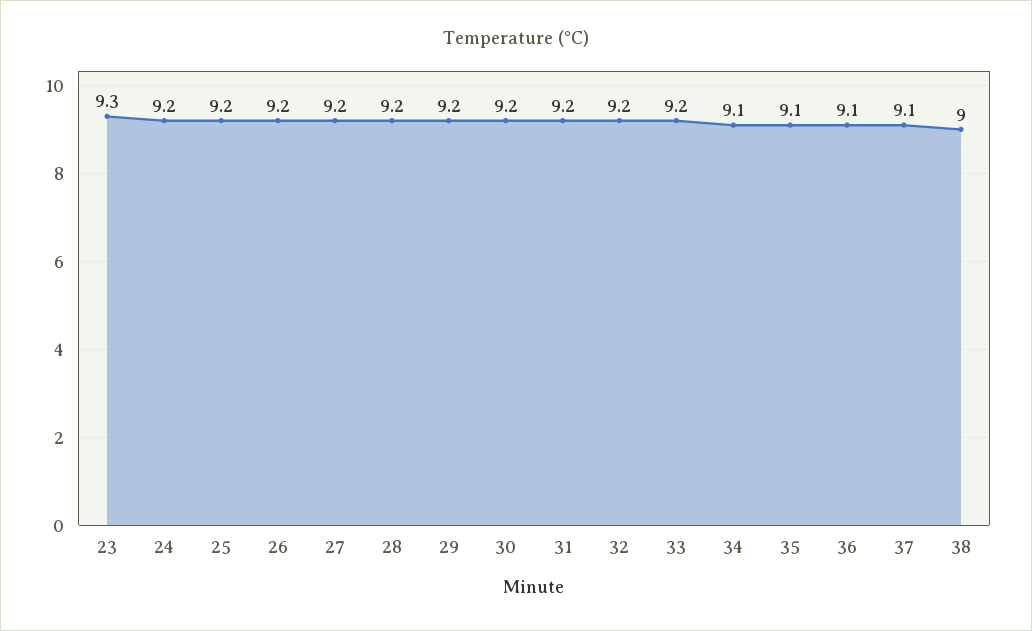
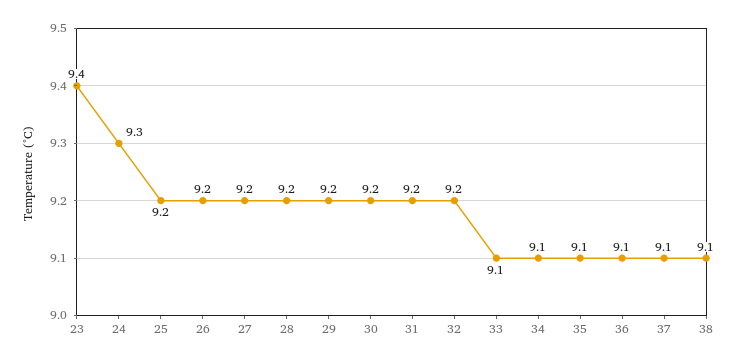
  {
-   "23": 9.3,
+   "23": 9.4,
-   "24": 9.2,
+   "24": 9.3,
    "25": 9.2,
    "26": 9.2,
    "27": 9.2,
    "28": 9.2,
    "29": 9.2,
    "30": 9.2,
    "31": 9.2,
    "32": 9.2,
-   "33": 9.2,
+   "33": 9.1,
    "34": 9.1,
    "35": 9.1,
    "36": 9.1,
    "37": 9.1,
-   "38": 9
+   "38": 9.1
  }

